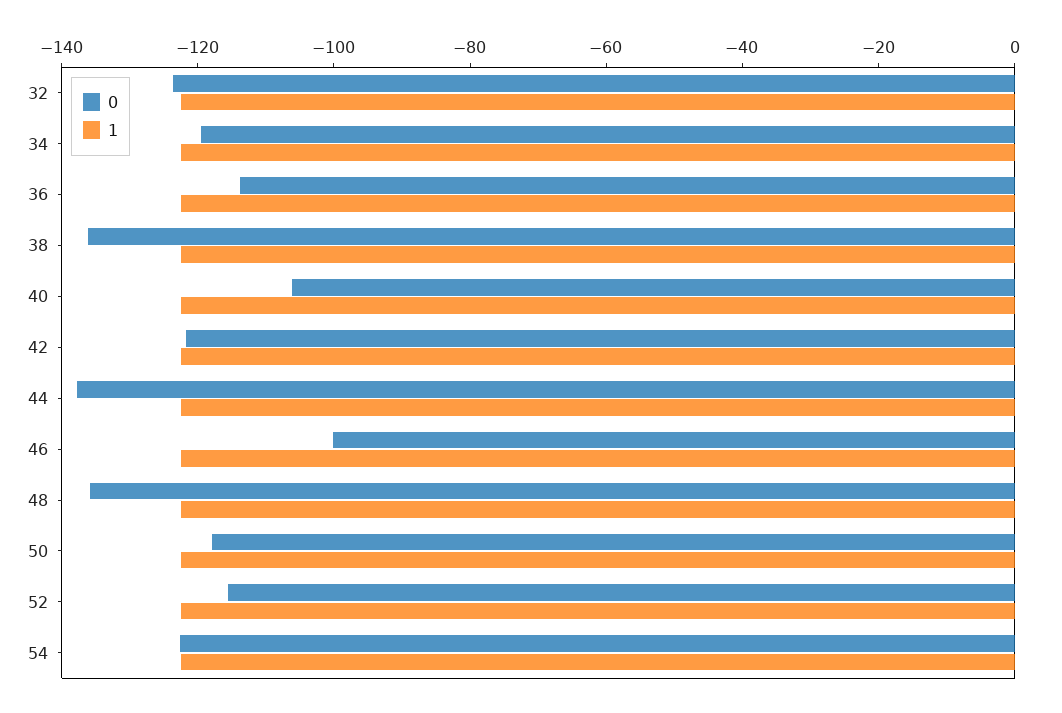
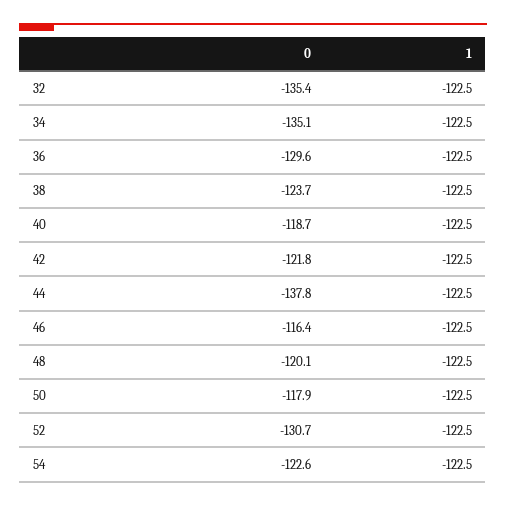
  {
    "0": {
-     "32": -125,
+     "32": -135.4,
-     "34": -120,
+     "34": -135.1,
-     "36": -115,
+     "36": -129.6,
-     "38": -135,
+     "38": -123.7,
-     "40": -105,
+     "40": -118.7,
      "42": -121.8,
      "44": -137.8,
-     "46": -100,
+     "46": -116.4,
-     "48": -135,
+     "48": -120.1,
      "50": -117.9,
-     "52": -115,
+     "52": -130.7,
      "54": -122.6
    },
    "1": {
      "32": -122.5,
      "34": -122.5,
      "36": -122.5,
      "38": -122.5,
      "40": -122.5,
      "42": -122.5,
      "44": -122.5,
      "46": -122.5,
      "48": -122.5,
      "50": -122.5,
      "52": -122.5,
      "54": -122.5
    }
  }

